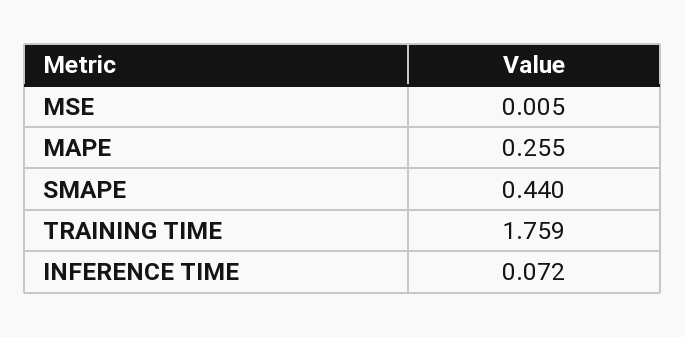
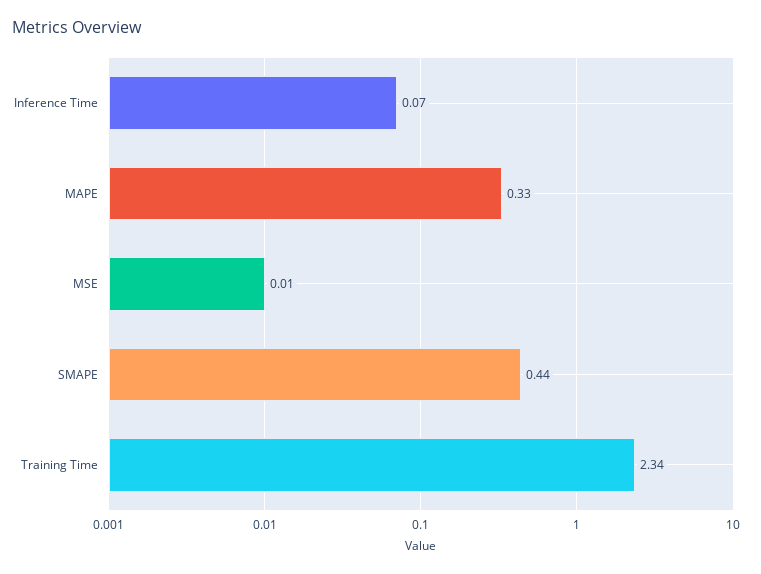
  {
    "MSE": 0.005,
-   "MAPE": 0.255,
+   "MAPE": 0.33,
    "SMAPE": 0.44,
-   "TRAINING TIME": 1.759,
+   "TRAINING TIME": 2.34,
    "INFERENCE TIME": 0.072
  }

